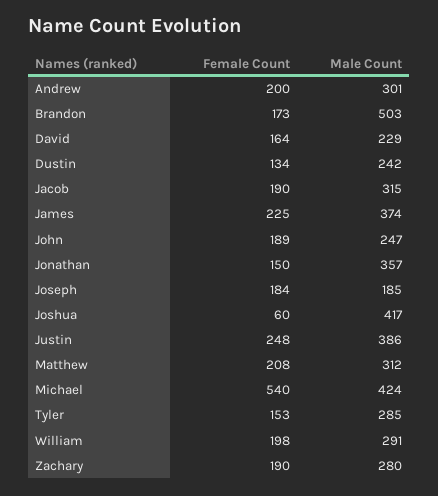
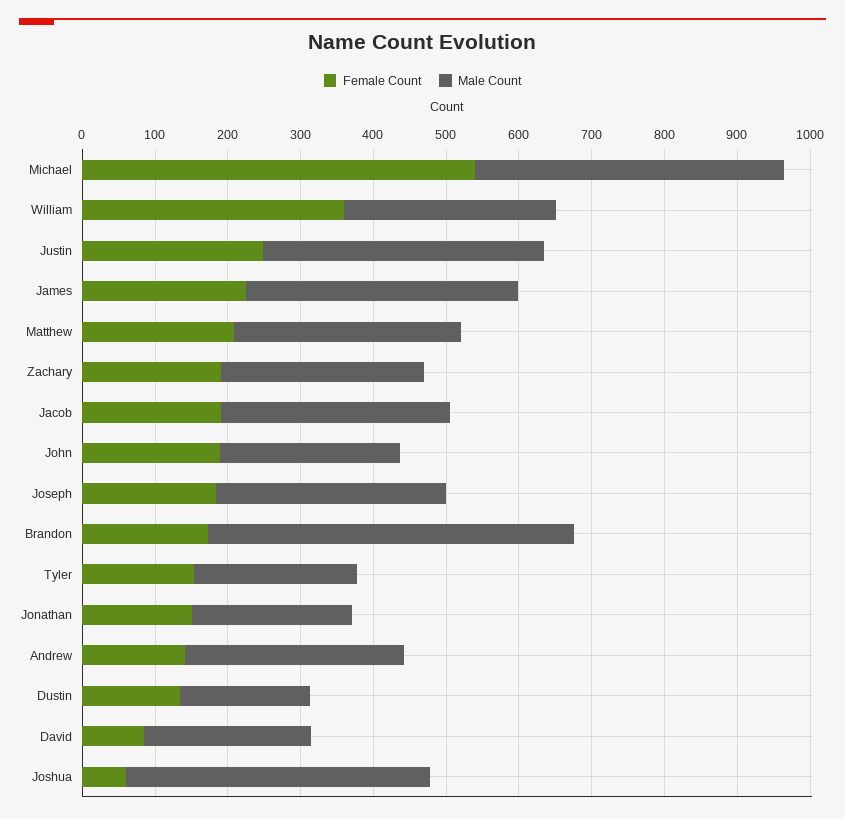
  {
    "Female Count": {
-     "Andrew": 200,
+     "Andrew": 140,
      "Brandon": 173,
-     "David": 164,
+     "David": 80,
      "Dustin": 134,
      "Jacob": 190,
      "James": 225,
      "John": 189,
      "Jonathan": 150,
      "Joseph": 184,
      "Joshua": 60,
      "Justin": 248,
      "Matthew": 208,
      "Michael": 540,
      "Tyler": 153,
-     "William": 198,
+     "William": 360,
      "Zachary": 190
    },
    "Male Count": {
      "Andrew": 301,
      "Brandon": 503,
      "David": 229,
-     "Dustin": 242,
+     "Dustin": 180,
      "Jacob": 315,
      "James": 374,
      "John": 247,
-     "Jonathan": 357,
+     "Jonathan": 220,
-     "Joseph": 185,
+     "Joseph": 320,
      "Joshua": 417,
      "Justin": 386,
      "Matthew": 312,
      "Michael": 424,
-     "Tyler": 285,
+     "Tyler": 220,
      "William": 291,
      "Zachary": 280
    }
  }

